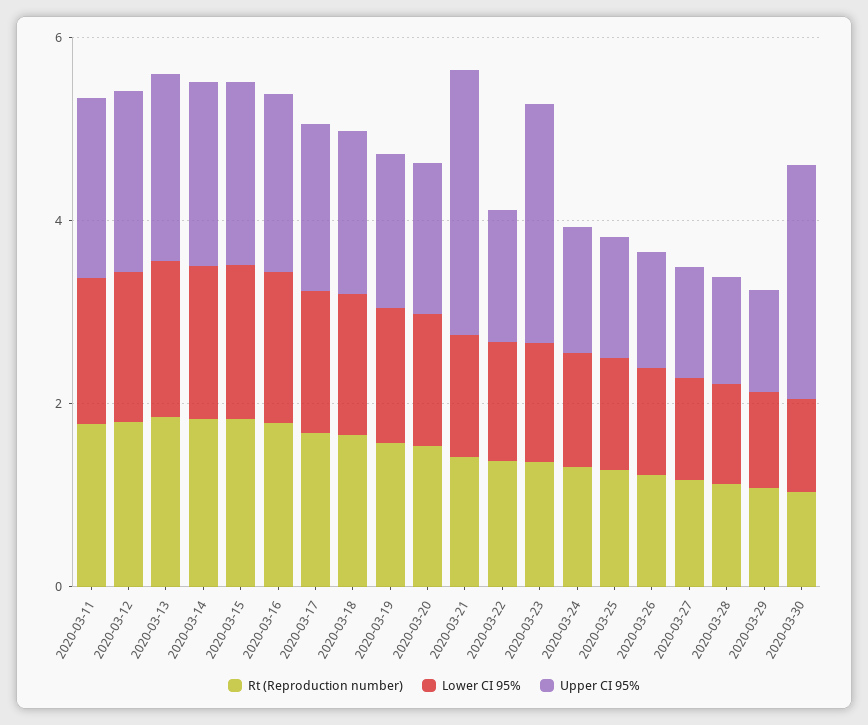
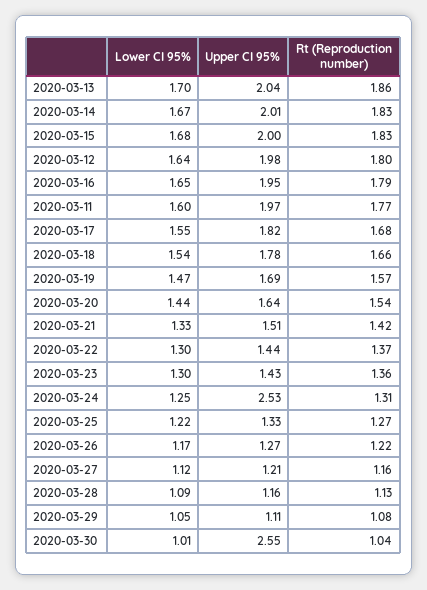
  {
    "Rt (Reproduction number)": {
      "2020-03-11": 1.77,
      "2020-03-12": 1.8,
      "2020-03-13": 1.86,
      "2020-03-14": 1.83,
      "2020-03-15": 1.83,
      "2020-03-16": 1.79,
      "2020-03-17": 1.68,
      "2020-03-18": 1.66,
      "2020-03-19": 1.57,
      "2020-03-20": 1.54,
      "2020-03-21": 1.42,
      "2020-03-22": 1.37,
      "2020-03-23": 1.36,
      "2020-03-24": 1.31,
      "2020-03-25": 1.27,
      "2020-03-26": 1.22,
      "2020-03-27": 1.16,
      "2020-03-28": 1.13,
      "2020-03-29": 1.08,
      "2020-03-30": 1.04
    },
    "Lower CI 95%": {
      "2020-03-11": 1.6,
      "2020-03-12": 1.64,
      "2020-03-13": 1.7,
      "2020-03-14": 1.67,
      "2020-03-15": 1.68,
      "2020-03-16": 1.65,
      "2020-03-17": 1.55,
      "2020-03-18": 1.54,
      "2020-03-19": 1.47,
      "2020-03-20": 1.44,
      "2020-03-21": 1.33,
      "2020-03-22": 1.3,
      "2020-03-23": 1.3,
      "2020-03-24": 1.25,
      "2020-03-25": 1.22,
      "2020-03-26": 1.17,
      "2020-03-27": 1.12,
      "2020-03-28": 1.09,
      "2020-03-29": 1.05,
      "2020-03-30": 1.01
    },
    "Upper CI 95%": {
      "2020-03-11": 1.97,
      "2020-03-12": 1.98,
      "2020-03-13": 2.04,
      "2020-03-14": 2.01,
      "2020-03-15": 2,
      "2020-03-16": 1.95,
      "2020-03-17": 1.82,
      "2020-03-18": 1.78,
      "2020-03-19": 1.69,
      "2020-03-20": 1.64,
-     "2020-03-21": 3,
+     "2020-03-21": 1.51,
      "2020-03-22": 1.44,
-     "2020-03-23": 2.5,
+     "2020-03-23": 1.43,
-     "2020-03-24": 1.5,
+     "2020-03-24": 2.53,
      "2020-03-25": 1.33,
      "2020-03-26": 1.27,
      "2020-03-27": 1.21,
      "2020-03-28": 1.16,
      "2020-03-29": 1.11,
      "2020-03-30": 2.55
    }
  }

